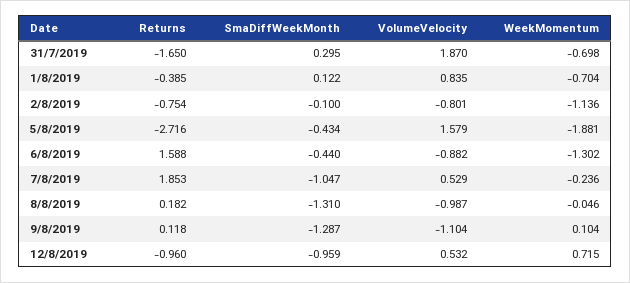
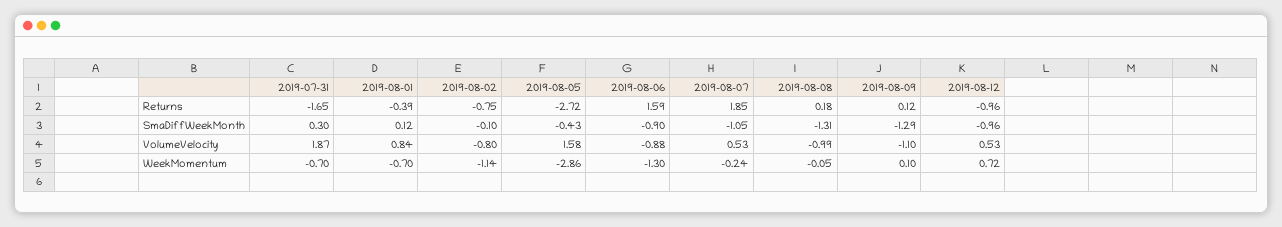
  {
    "Returns": {
      "31/7/2019": -1.65,
      "1/8/2019": -0.385,
      "2/8/2019": -0.754,
      "5/8/2019": -2.716,
      "6/8/2019": 1.588,
      "7/8/2019": 1.853,
      "8/8/2019": 0.182,
      "9/8/2019": 0.118,
      "12/8/2019": -0.96
    },
    "SmaDiffWeekMonth": {
      "31/7/2019": 0.295,
      "1/8/2019": 0.122,
      "2/8/2019": -0.1,
      "5/8/2019": -0.434,
-     "6/8/2019": -0.44,
+     "6/8/2019": -0.9,
      "7/8/2019": -1.047,
      "8/8/2019": -1.31,
      "9/8/2019": -1.287,
      "12/8/2019": -0.959
    },
    "VolumeVelocity": {
      "31/7/2019": 1.87,
      "1/8/2019": 0.835,
      "2/8/2019": -0.801,
      "5/8/2019": 1.579,
      "6/8/2019": -0.882,
      "7/8/2019": 0.529,
      "8/8/2019": -0.987,
      "9/8/2019": -1.104,
      "12/8/2019": 0.532
    },
    "WeekMomentum": {
      "31/7/2019": -0.698,
      "1/8/2019": -0.704,
      "2/8/2019": -1.136,
-     "5/8/2019": -1.881,
+     "5/8/2019": -2.86,
      "6/8/2019": -1.302,
      "7/8/2019": -0.236,
      "8/8/2019": -0.046,
      "9/8/2019": 0.104,
      "12/8/2019": 0.715
    }
  }

